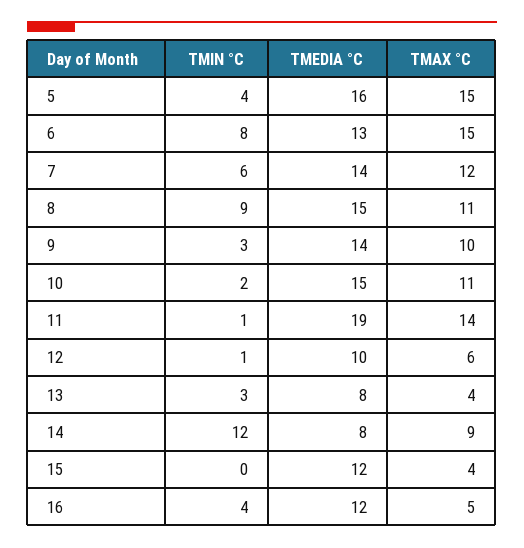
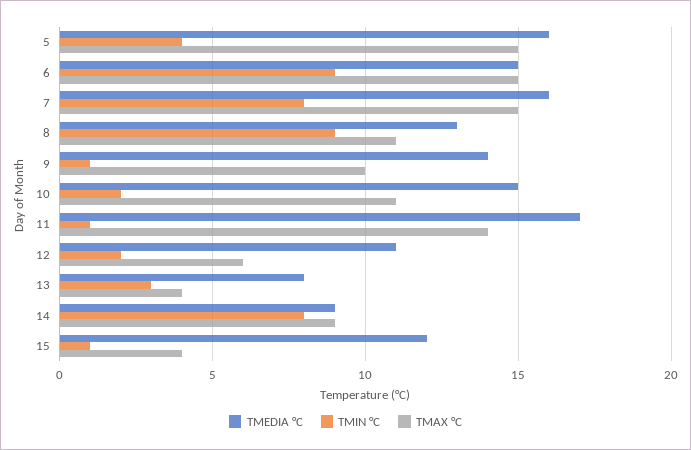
  {
    "TMIN °C": {
      "5": 4,
-     "6": 8,
+     "6": 9,
-     "7": 6,
+     "7": 8,
      "8": 9,
-     "9": 3,
+     "9": 1,
      "10": 2,
      "11": 1,
-     "12": 1,
+     "12": 2,
      "13": 3,
-     "14": 12,
+     "14": 8,
-     "15": 0,
+     "15": 1
-     "16": 4
    },
    "TMEDIA °C": {
      "5": 16,
-     "6": 13,
+     "6": 15,
-     "7": 14,
+     "7": 16,
-     "8": 15,
+     "8": 13,
      "9": 14,
      "10": 15,
-     "11": 19,
+     "11": 17,
-     "12": 10,
+     "12": 11,
      "13": 8,
-     "14": 8,
+     "14": 9,
-     "15": 12,
+     "15": 12
-     "16": 12
    },
    "TMAX °C": {
      "5": 15,
      "6": 15,
-     "7": 12,
+     "7": 15,
      "8": 11,
      "9": 10,
      "10": 11,
      "11": 14,
      "12": 6,
      "13": 4,
      "14": 9,
-     "15": 4,
+     "15": 4
-     "16": 5
    }
  }

